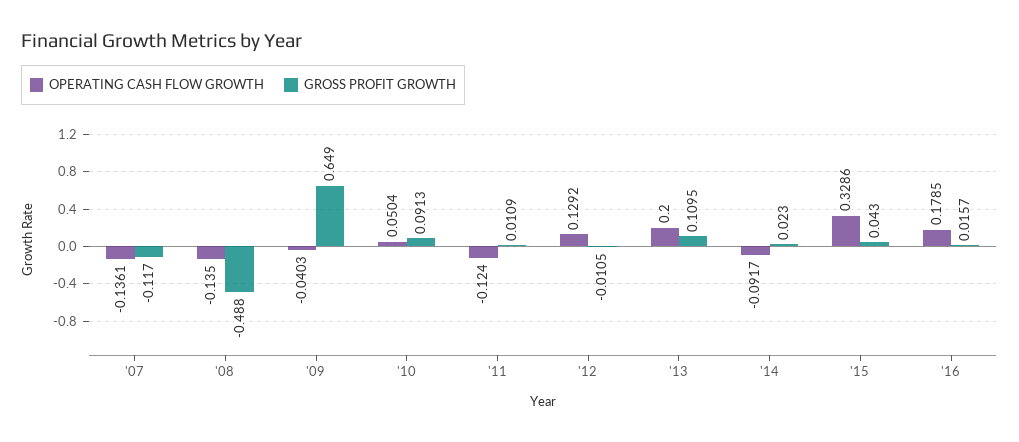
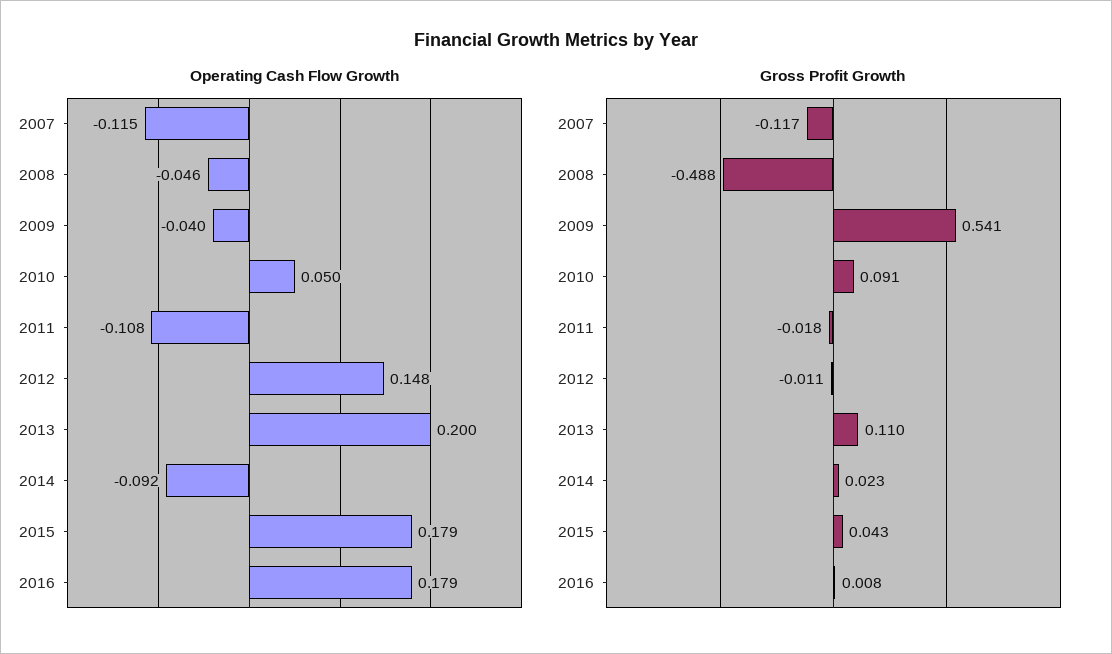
  {
    "OPERATING CASH FLOW GROWTH": {
-     "'07": -0.1361,
+     "'07": -0.115,
-     "'08": -0.135,
+     "'08": -0.046,
      "'09": -0.0403,
      "'10": 0.0504,
-     "'11": -0.124,
+     "'11": -0.108,
-     "'12": 0.1292,
+     "'12": 0.148,
      "'13": 0.2,
      "'14": -0.0917,
-     "'15": 0.3286,
+     "'15": 0.179,
      "'16": 0.1785
    },
    "GROSS PROFIT GROWTH": {
      "'07": -0.117,
      "'08": -0.488,
-     "'09": 0.649,
+     "'09": 0.541,
      "'10": 0.0913,
-     "'11": 0.0109,
+     "'11": -0.018,
      "'12": -0.0105,
      "'13": 0.1095,
      "'14": 0.023,
      "'15": 0.043,
-     "'16": 0.0157
+     "'16": 0.008
    }
  }

